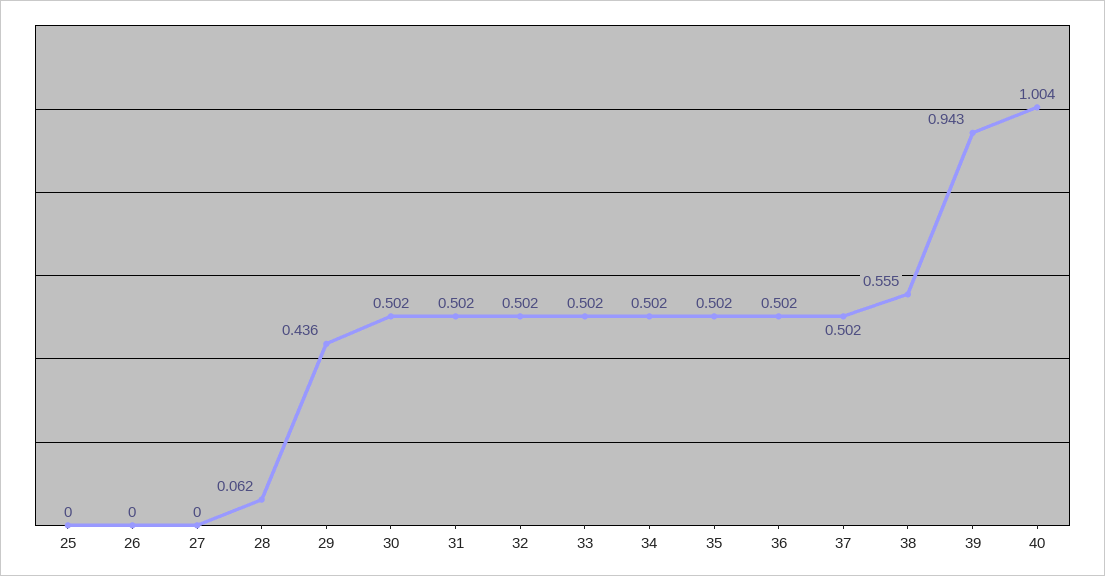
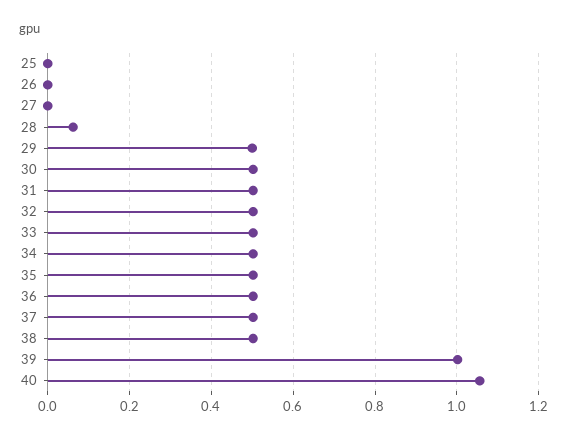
  {
    "25": 0,
    "26": 0,
    "27": 0,
    "28": 0.062,
-   "29": 0.436,
+   "29": 0.5,
    "30": 0.502,
    "31": 0.502,
    "32": 0.502,
    "33": 0.502,
    "34": 0.502,
    "35": 0.502,
    "36": 0.502,
    "37": 0.502,
-   "38": 0.555,
+   "38": 0.5,
-   "39": 0.943,
+   "39": 1,
-   "40": 1.004
+   "40": 1.06
  }

